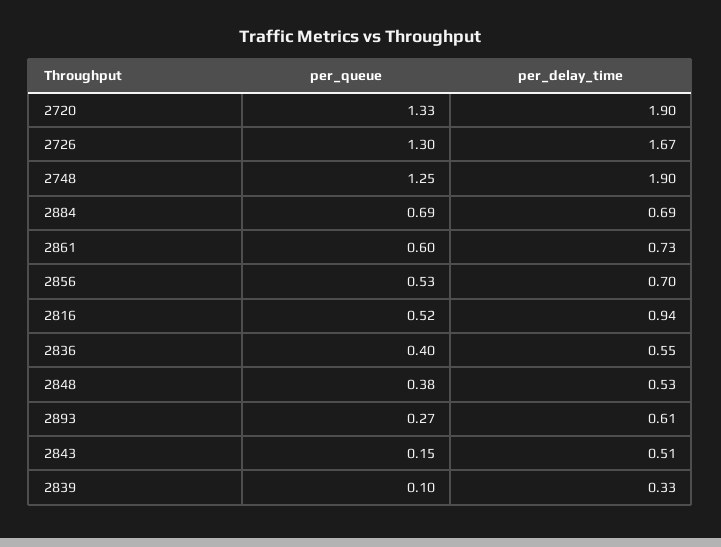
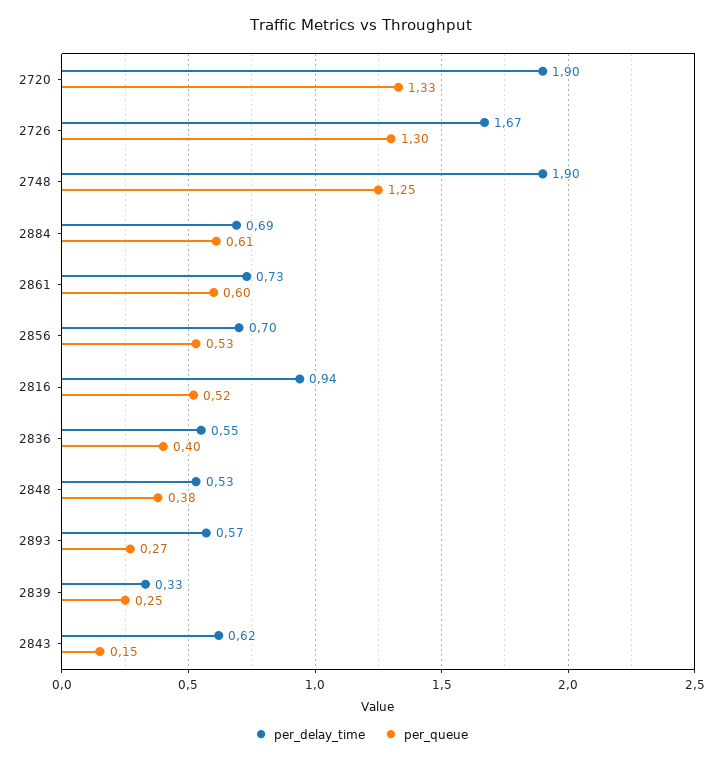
  {
    "per_queue": {
      "2720": 1.33,
      "2726": 1.3,
      "2748": 1.25,
-     "2884": 0.69,
+     "2884": 0.61,
      "2861": 0.6,
      "2856": 0.53,
      "2816": 0.52,
      "2836": 0.4,
      "2848": 0.38,
      "2893": 0.27,
      "2843": 0.15,
-     "2839": 0.1
+     "2839": 0.25
    },
    "per_delay_time": {
      "2720": 1.9,
      "2726": 1.67,
      "2748": 1.9,
      "2884": 0.69,
      "2861": 0.73,
      "2856": 0.7,
      "2816": 0.94,
      "2836": 0.55,
      "2848": 0.53,
-     "2893": 0.61,
+     "2893": 0.57,
-     "2843": 0.51,
+     "2843": 0.62,
      "2839": 0.33
    }
  }

